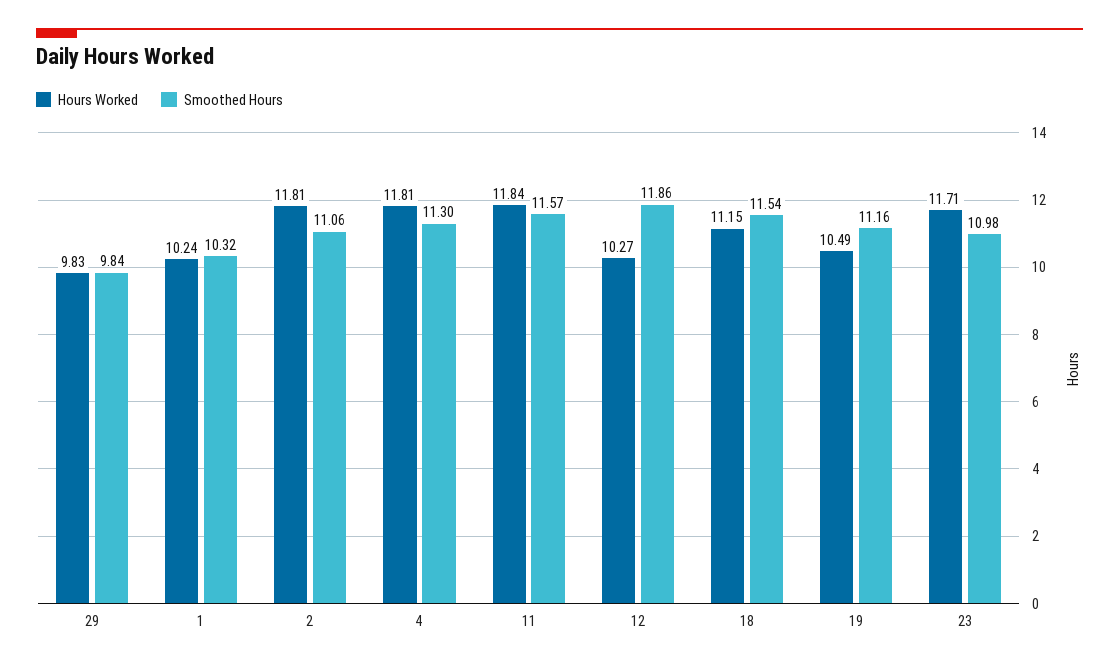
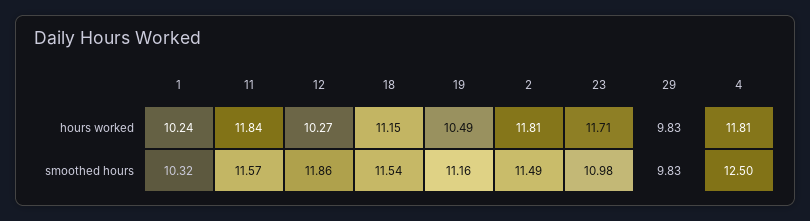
  {
    "Hours Worked": {
      "29": 9.83,
      "1": 10.24,
      "2": 11.81,
      "4": 11.81,
      "11": 11.84,
      "12": 10.27,
      "18": 11.15,
      "19": 10.49,
      "23": 11.71
    },
    "Smoothed Hours": {
-     "29": 9.84,
+     "29": 9.83,
      "1": 10.32,
-     "2": 11.06,
+     "2": 11.49,
-     "4": 11.3,
+     "4": 12.5,
      "11": 11.57,
      "12": 11.86,
      "18": 11.54,
      "19": 11.16,
      "23": 10.98
    }
  }

